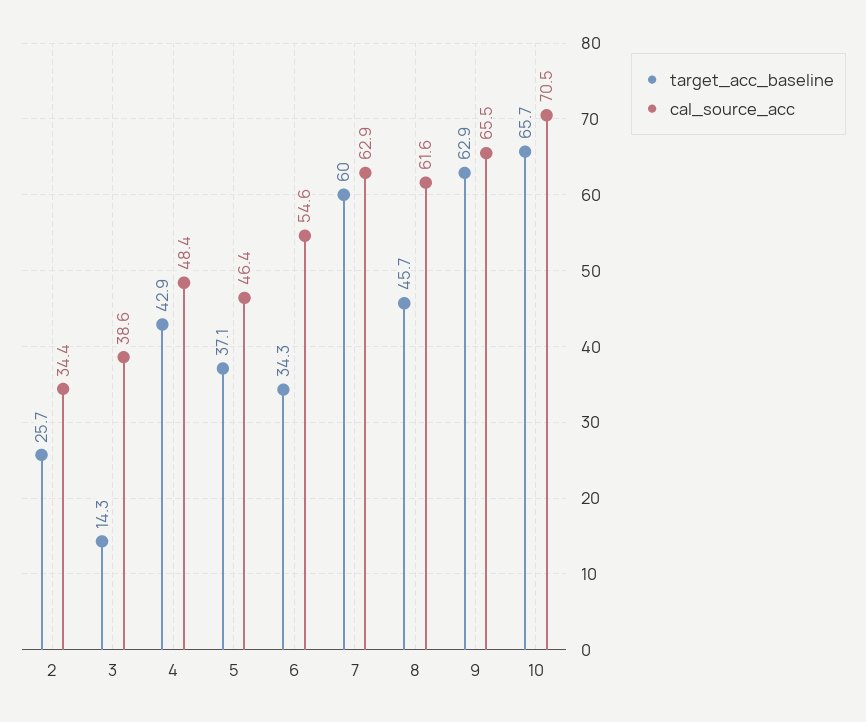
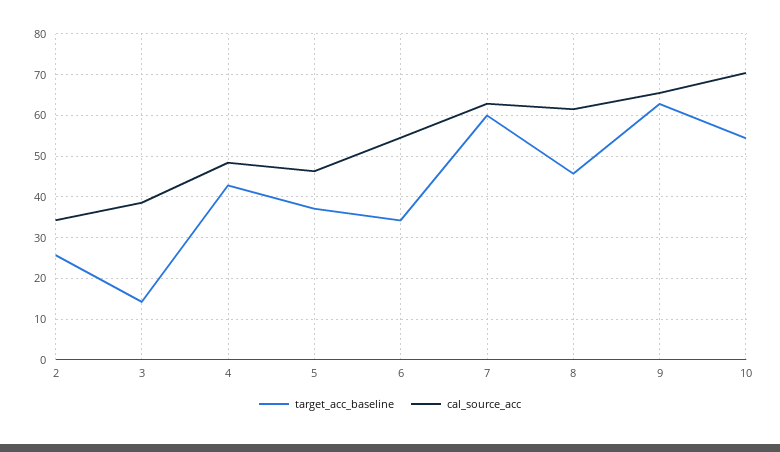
  {
    "target_acc_baseline": {
      "2": 25.7,
      "3": 14.3,
      "4": 42.9,
      "5": 37.1,
      "6": 34.3,
      "7": 60,
      "8": 45.7,
      "9": 62.9,
-     "10": 65.7
+     "10": 54
    },
    "cal_source_acc": {
      "2": 34.4,
      "3": 38.6,
      "4": 48.4,
      "5": 46.4,
      "6": 54.6,
      "7": 62.9,
      "8": 61.6,
      "9": 65.5,
      "10": 70.5
    }
  }

